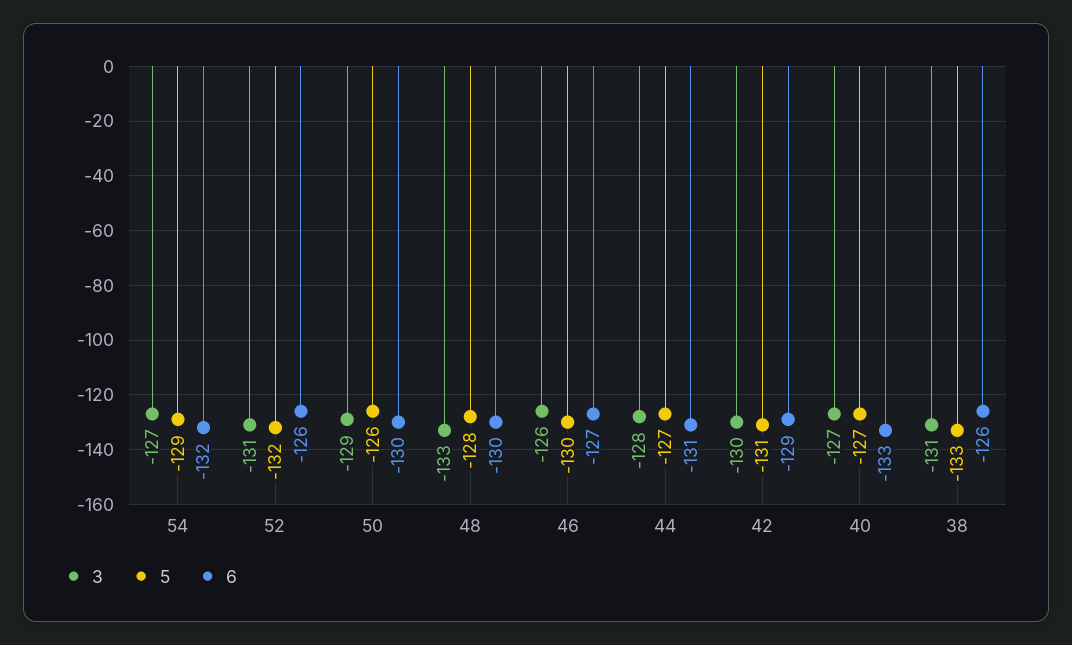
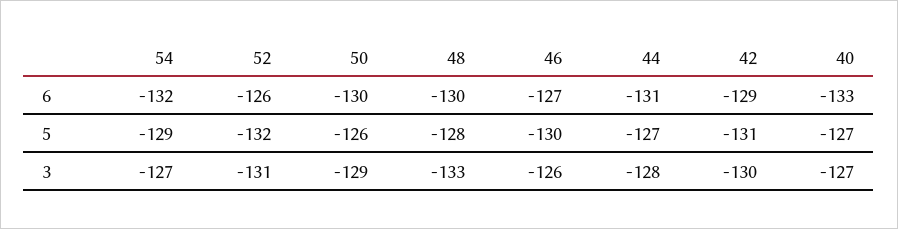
  {
    "3": {
      "54": -127,
      "52": -131,
      "50": -129,
      "48": -133,
      "46": -126,
      "44": -128,
      "42": -130,
-     "40": -127,
+     "40": -127
-     "38": -131
    },
    "5": {
      "54": -129,
      "52": -132,
      "50": -126,
      "48": -128,
      "46": -130,
      "44": -127,
      "42": -131,
-     "40": -127,
+     "40": -127
-     "38": -133
    },
    "6": {
      "54": -132,
      "52": -126,
      "50": -130,
      "48": -130,
      "46": -127,
      "44": -131,
      "42": -129,
-     "40": -133,
+     "40": -133
-     "38": -126
    }
  }

